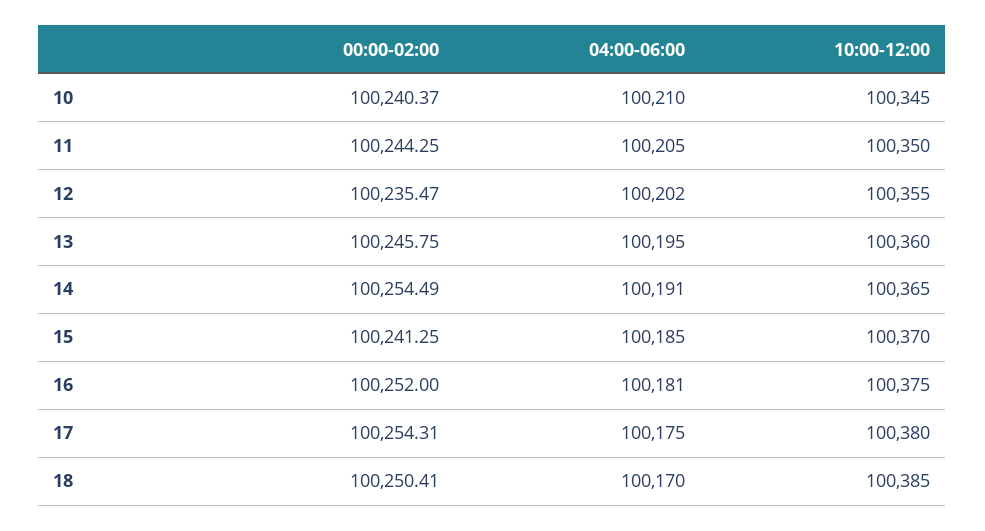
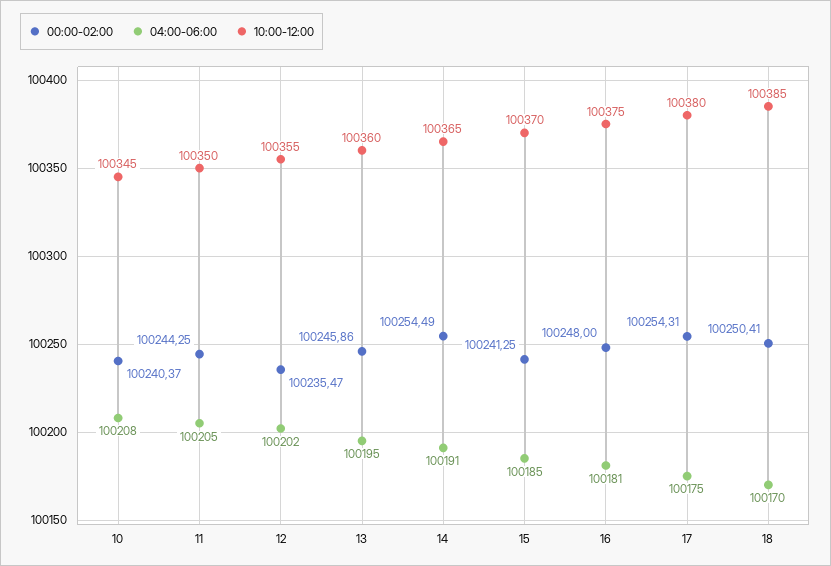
  {
    "00:00-02:00": {
      "10": 100240.37,
      "11": 100244.25,
      "12": 100235.47,
-     "13": 100245.75,
+     "13": 100245.86,
      "14": 100254.49,
      "15": 100241.25,
-     "16": 100252,
+     "16": 100248,
      "17": 100254.31,
      "18": 100250.41
    },
    "04:00-06:00": {
-     "10": 100210,
+     "10": 100208,
      "11": 100205,
      "12": 100202,
      "13": 100195,
      "14": 100191,
      "15": 100185,
      "16": 100181,
      "17": 100175,
      "18": 100170
    },
    "10:00-12:00": {
      "10": 100345,
      "11": 100350,
      "12": 100355,
      "13": 100360,
      "14": 100365,
      "15": 100370,
      "16": 100375,
      "17": 100380,
      "18": 100385
    }
  }

